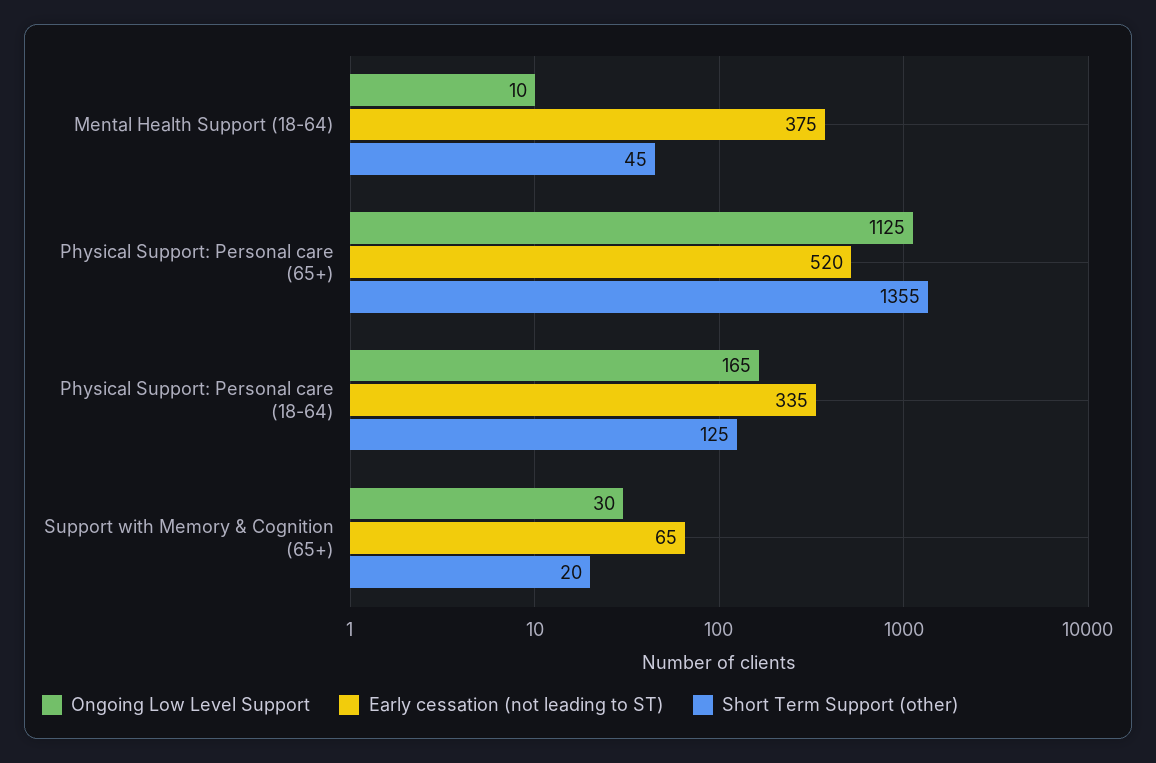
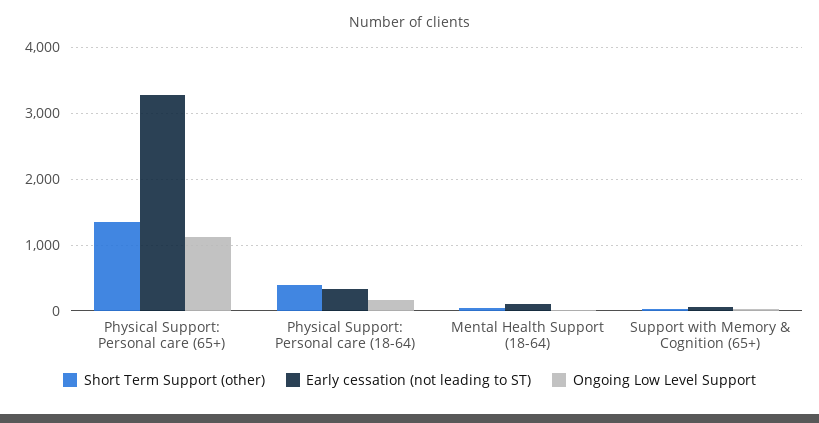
  {
    "Ongoing Low Level Support": {
      "Mental Health Support (18-64)": 10,
      "Physical Support: Personal care (65+)": 1125,
      "Physical Support: Personal care (18-64)": 165,
      "Support with Memory & Cognition (65+)": 30
    },
    "Early cessation (not leading to ST)": {
-     "Mental Health Support (18-64)": 375,
+     "Mental Health Support (18-64)": 100,
-     "Physical Support: Personal care (65+)": 520,
+     "Physical Support: Personal care (65+)": 3300,
      "Physical Support: Personal care (18-64)": 335,
      "Support with Memory & Cognition (65+)": 65
    },
    "Short Term Support (other)": {
      "Mental Health Support (18-64)": 45,
      "Physical Support: Personal care (65+)": 1355,
-     "Physical Support: Personal care (18-64)": 125,
+     "Physical Support: Personal care (18-64)": 400,
      "Support with Memory & Cognition (65+)": 20
    }
  }

